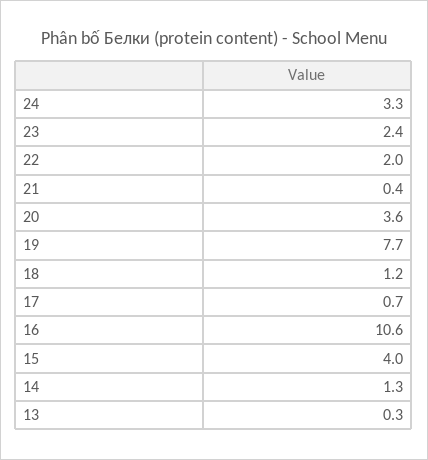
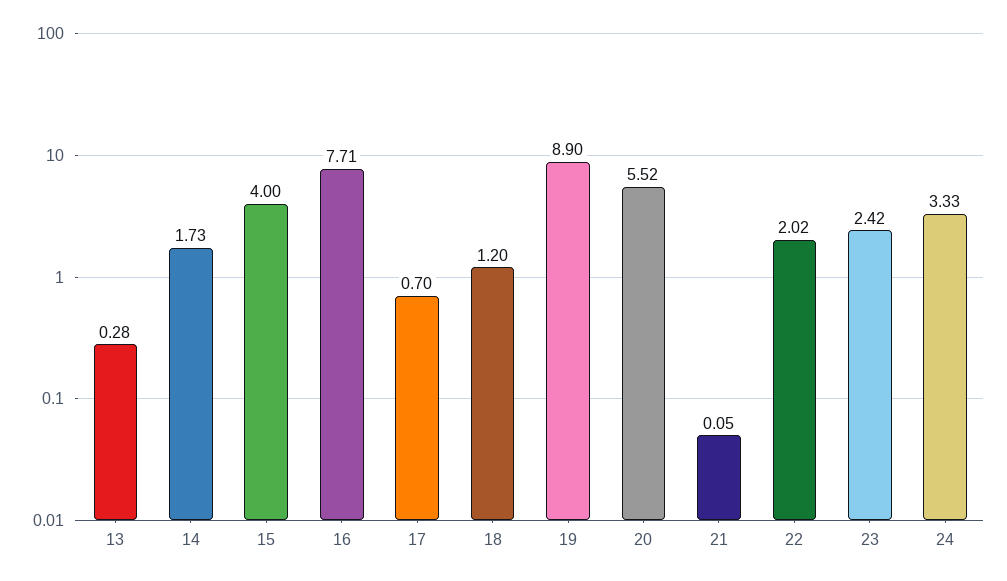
  {
    "24": 3.33,
    "23": 2.42,
    "22": 2.02,
-   "21": 0.4,
+   "21": 0.05,
-   "20": 3.6,
+   "20": 5.52,
-   "19": 7.7,
+   "19": 8.9,
    "18": 1.2,
    "17": 0.7,
-   "16": 10.6,
+   "16": 7.71,
    "15": 4,
-   "14": 1.3,
+   "14": 1.73,
    "13": 0.28
  }

